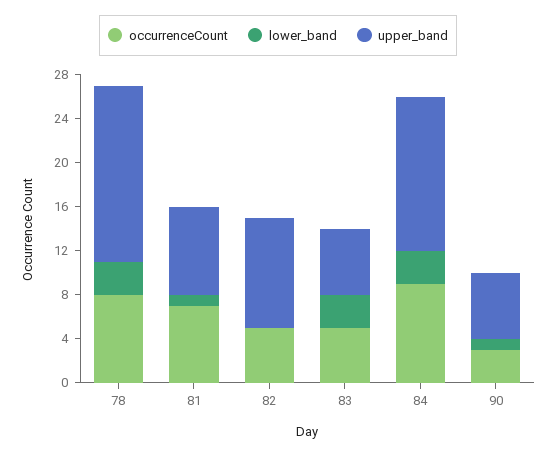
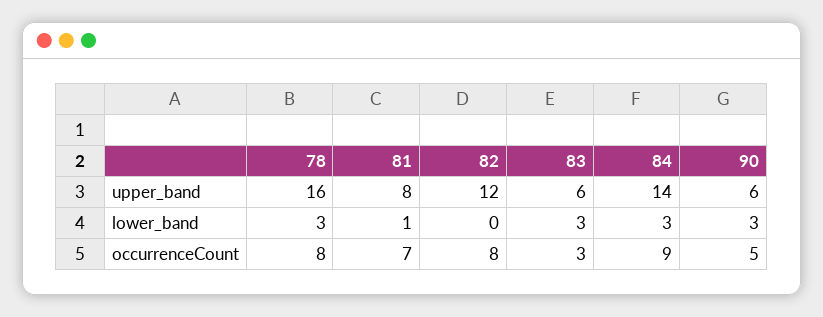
  {
    "occurrenceCount": {
      "78": 8,
      "81": 7,
-     "82": 5,
+     "82": 8,
-     "83": 5,
+     "83": 3,
      "84": 9,
-     "90": 3
+     "90": 5
    },
    "lower_band": {
      "78": 3,
      "81": 1,
      "82": 0,
      "83": 3,
      "84": 3,
-     "90": 1
+     "90": 3
    },
    "upper_band": {
      "78": 16,
      "81": 8,
-     "82": 10,
+     "82": 12,
      "83": 6,
      "84": 14,
      "90": 6
    }
  }

